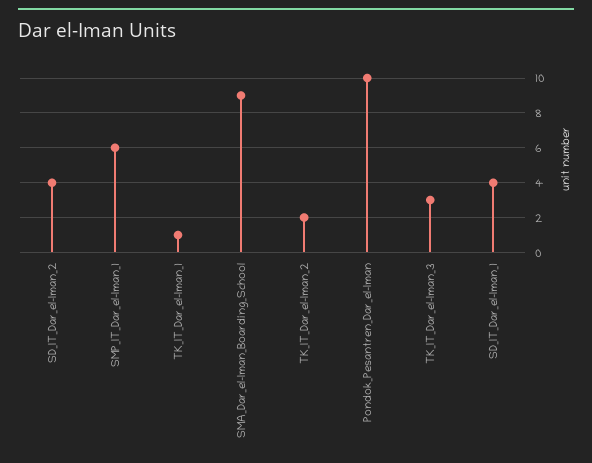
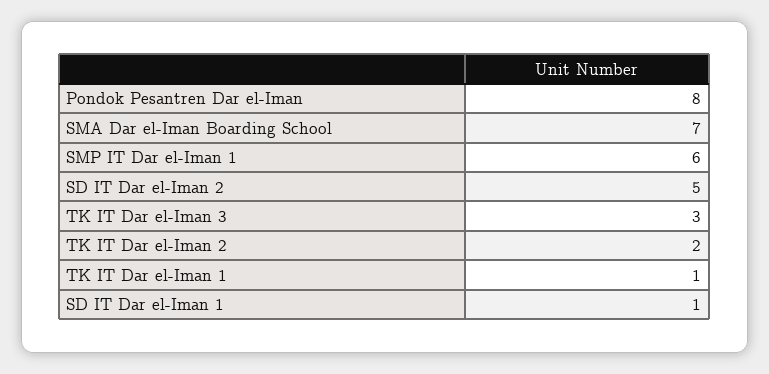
  {
-   "SD_IT_Dar_el-Iman_2": 4,
+   "SD_IT_Dar_el-Iman_2": 5,
    "SMP_IT_Dar_el-Iman_1": 6,
    "TK_IT_Dar_el-Iman_1": 1,
-   "SMA_Dar_el-Iman_Boarding_School": 9,
+   "SMA_Dar_el-Iman_Boarding_School": 7,
    "TK_IT_Dar_el-Iman_2": 2,
-   "Pondok_Pesantren_Dar_el-Iman": 10,
+   "Pondok_Pesantren_Dar_el-Iman": 8,
    "TK_IT_Dar_el-Iman_3": 3,
-   "SD_IT_Dar_el-Iman_1": 4
+   "SD_IT_Dar_el-Iman_1": 1
  }

